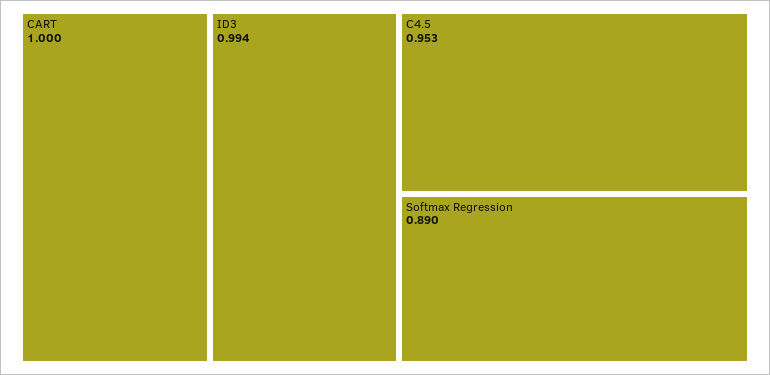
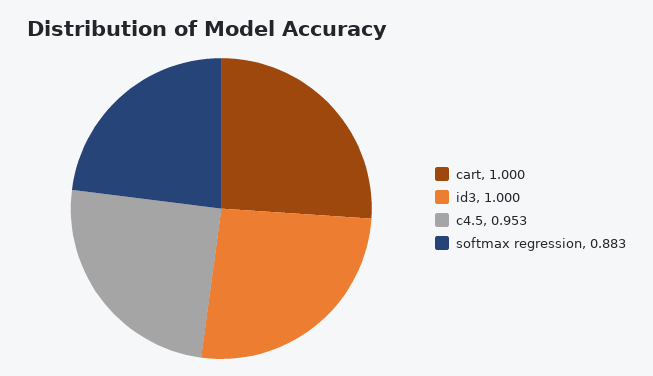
  {
    "CART": 1,
-   "ID3": 0.994,
+   "ID3": 1,
    "C4.5": 0.953,
-   "Softmax Regression": 0.89
+   "Softmax Regression": 0.883
  }

